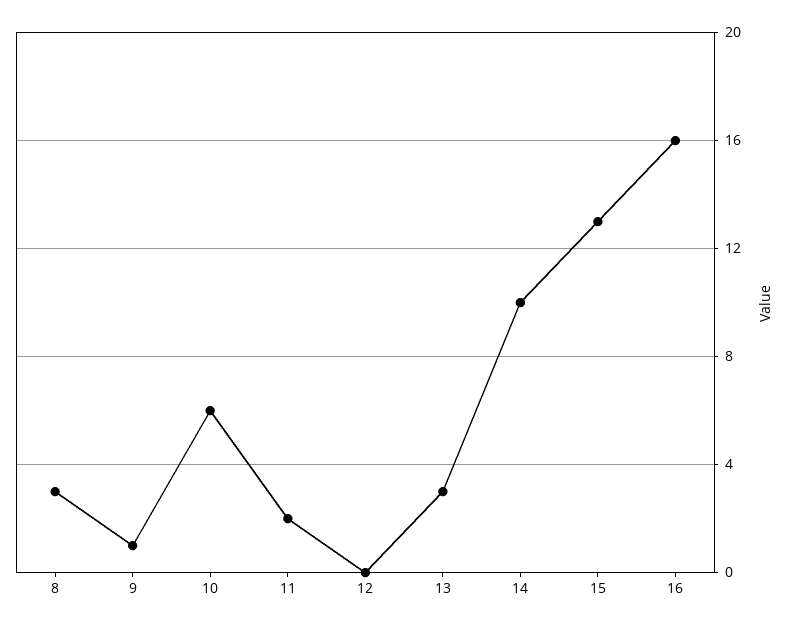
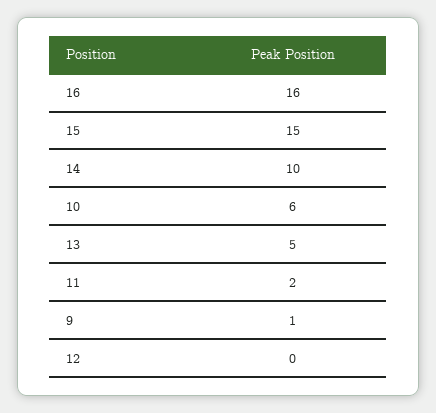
  {
-   "8": 3,
    "9": 1,
    "10": 6,
    "11": 2,
    "12": 0,
-   "13": 3,
+   "13": 5,
    "14": 10,
-   "15": 13,
+   "15": 15,
    "16": 16
  }

